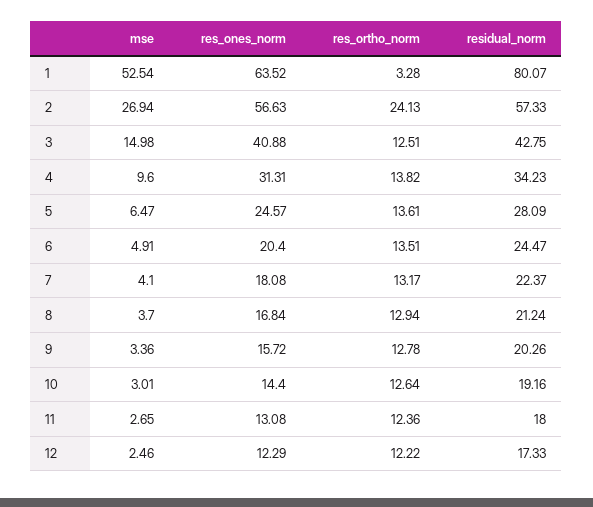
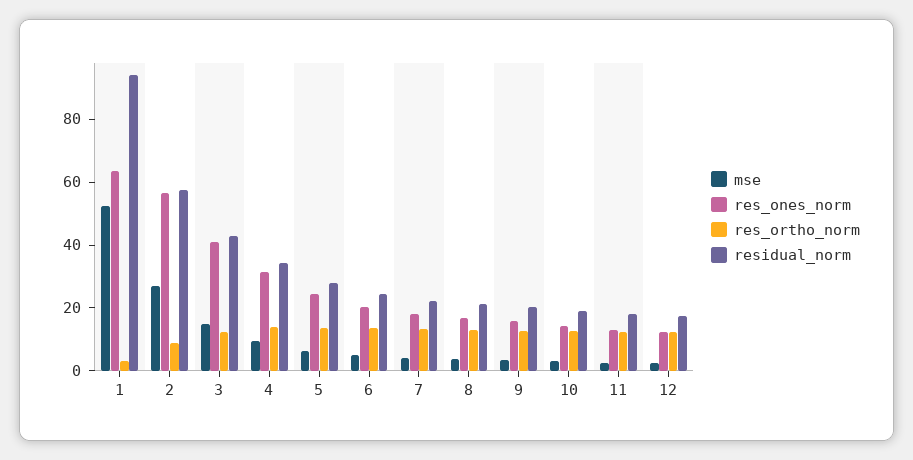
  {
    "mse": {
      "1": 52.54,
      "2": 26.94,
      "3": 14.98,
      "4": 9.6,
      "5": 6.47,
      "6": 4.91,
      "7": 4.1,
      "8": 3.7,
      "9": 3.36,
      "10": 3.01,
      "11": 2.65,
      "12": 2.46
    },
    "res_ones_norm": {
      "1": 63.52,
      "2": 56.63,
      "3": 40.88,
      "4": 31.31,
      "5": 24.57,
      "6": 20.4,
      "7": 18.08,
      "8": 16.84,
      "9": 15.72,
      "10": 14.4,
      "11": 13.08,
      "12": 12.29
    },
    "res_ortho_norm": {
      "1": 3.28,
-     "2": 24.13,
+     "2": 10,
      "3": 12.51,
      "4": 13.82,
      "5": 13.61,
      "6": 13.51,
      "7": 13.17,
      "8": 12.94,
      "9": 12.78,
      "10": 12.64,
      "11": 12.36,
      "12": 12.22
    },
    "residual_norm": {
-     "1": 80.07,
+     "1": 95,
      "2": 57.33,
      "3": 42.75,
      "4": 34.23,
      "5": 28.09,
      "6": 24.47,
      "7": 22.37,
      "8": 21.24,
      "9": 20.26,
      "10": 19.16,
      "11": 18,
      "12": 17.33
    }
  }

